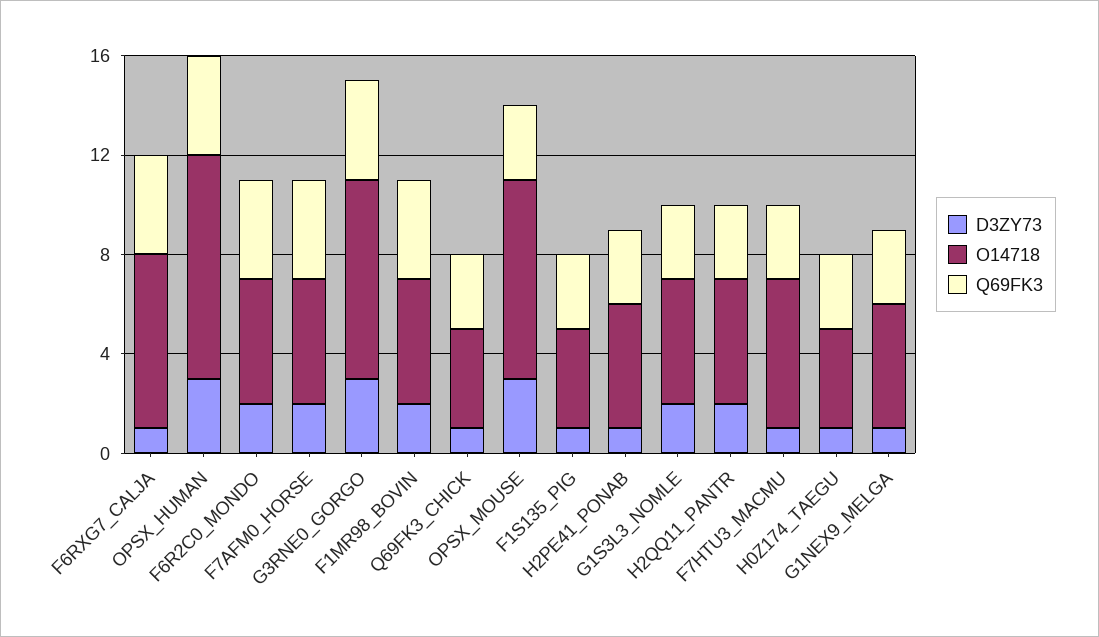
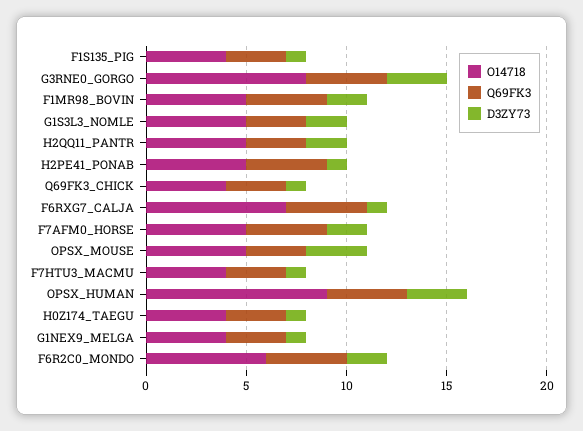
  {
    "D3ZY73": {
      "F6RXG7_CALJA": 1,
      "OPSX_HUMAN": 3,
      "F6R2C0_MONDO": 2,
      "F7AFM0_HORSE": 2,
      "G3RNE0_GORGO": 3,
      "F1MR98_BOVIN": 2,
      "Q69FK3_CHICK": 1,
      "OPSX_MOUSE": 3,
      "F1S135_PIG": 1,
      "H2PE41_PONAB": 1,
      "G1S3L3_NOMLE": 2,
      "H2QQ11_PANTR": 2,
      "F7HTU3_MACMU": 1,
      "H0Z174_TAEGU": 1,
      "G1NEX9_MELGA": 1
    },
    "O14718": {
      "F6RXG7_CALJA": 7,
      "OPSX_HUMAN": 9,
-     "F6R2C0_MONDO": 5,
+     "F6R2C0_MONDO": 6,
      "F7AFM0_HORSE": 5,
      "G3RNE0_GORGO": 8,
      "F1MR98_BOVIN": 5,
      "Q69FK3_CHICK": 4,
-     "OPSX_MOUSE": 8,
+     "OPSX_MOUSE": 5,
      "F1S135_PIG": 4,
      "H2PE41_PONAB": 5,
      "G1S3L3_NOMLE": 5,
      "H2QQ11_PANTR": 5,
-     "F7HTU3_MACMU": 6,
+     "F7HTU3_MACMU": 4,
      "H0Z174_TAEGU": 4,
-     "G1NEX9_MELGA": 5
+     "G1NEX9_MELGA": 4
    },
    "Q69FK3": {
      "F6RXG7_CALJA": 4,
      "OPSX_HUMAN": 4,
      "F6R2C0_MONDO": 4,
      "F7AFM0_HORSE": 4,
      "G3RNE0_GORGO": 4,
      "F1MR98_BOVIN": 4,
      "Q69FK3_CHICK": 3,
      "OPSX_MOUSE": 3,
      "F1S135_PIG": 3,
-     "H2PE41_PONAB": 3,
+     "H2PE41_PONAB": 4,
      "G1S3L3_NOMLE": 3,
      "H2QQ11_PANTR": 3,
      "F7HTU3_MACMU": 3,
      "H0Z174_TAEGU": 3,
      "G1NEX9_MELGA": 3
    }
  }

